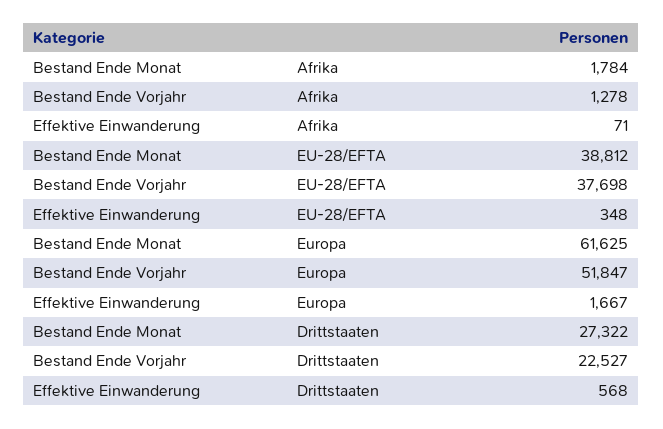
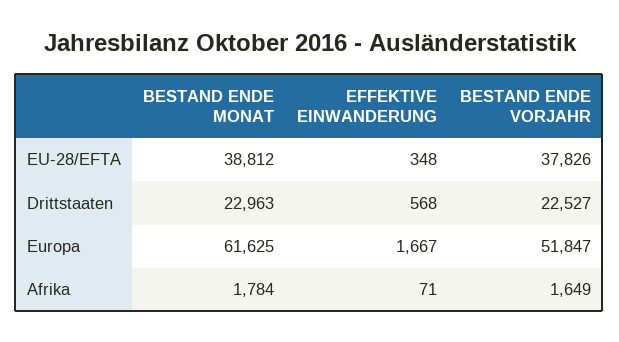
  {
    "Bestand Ende Monat": {
      "Afrika": 1784,
      "EU-28/EFTA": 38812,
      "Europa": 61625,
-     "Drittstaaten": 27322
+     "Drittstaaten": 22963
    },
    "Bestand Ende Vorjahr": {
-     "Afrika": 1278,
+     "Afrika": 1649,
-     "EU-28/EFTA": 37698,
+     "EU-28/EFTA": 37826,
      "Europa": 51847,
      "Drittstaaten": 22527
    },
    "Effektive Einwanderung": {
      "Afrika": 71,
      "EU-28/EFTA": 348,
      "Europa": 1667,
      "Drittstaaten": 568
    }
  }

